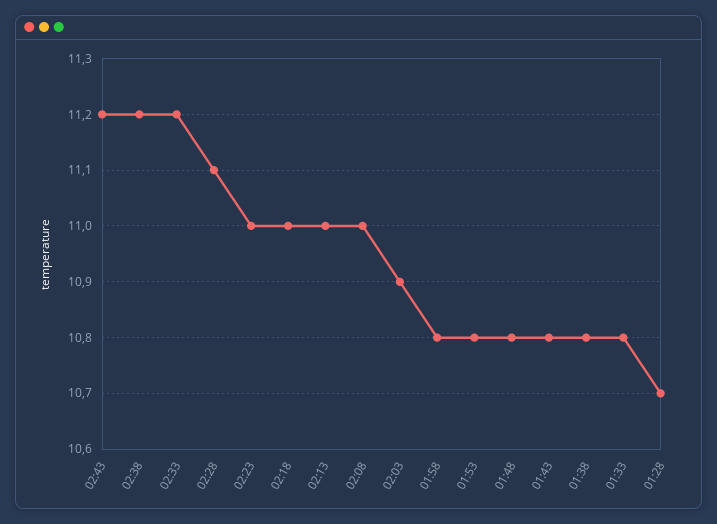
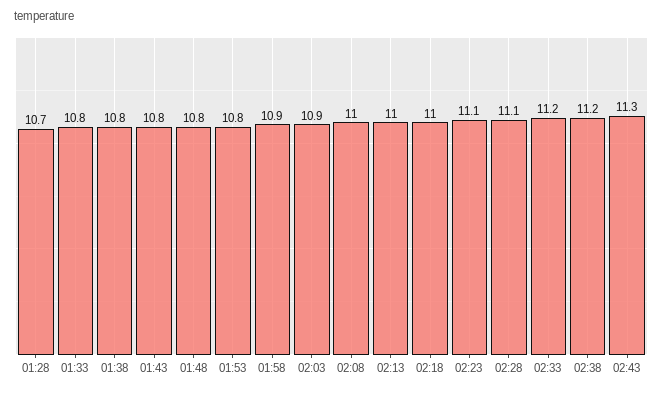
  {
-   "02:43": 11.2,
+   "02:43": 11.3,
    "02:38": 11.2,
    "02:33": 11.2,
    "02:28": 11.1,
-   "02:23": 11,
+   "02:23": 11.1,
    "02:18": 11,
    "02:13": 11,
    "02:08": 11,
    "02:03": 10.9,
-   "01:58": 10.8,
+   "01:58": 10.9,
    "01:53": 10.8,
    "01:48": 10.8,
    "01:43": 10.8,
    "01:38": 10.8,
    "01:33": 10.8,
    "01:28": 10.7
  }

